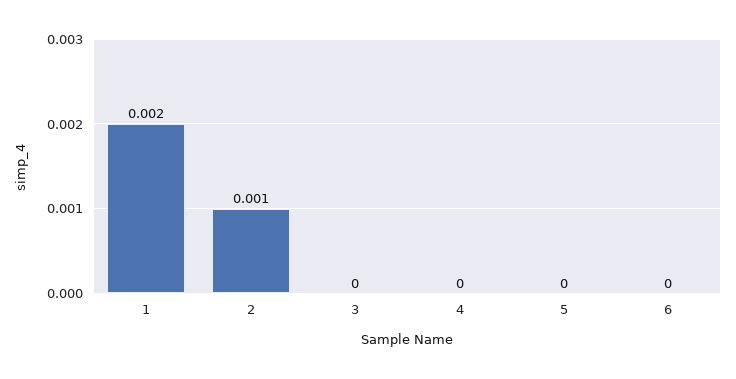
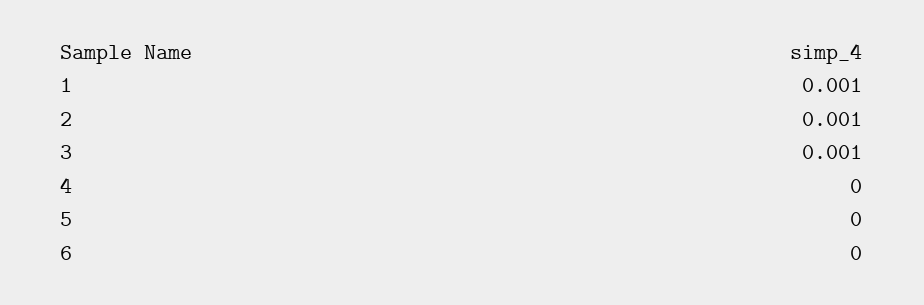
  {
-   "1": 0.002,
+   "1": 0.001,
    "2": 0.001,
-   "3": 0,
+   "3": 0.001,
    "4": 0,
    "5": 0,
    "6": 0
  }

